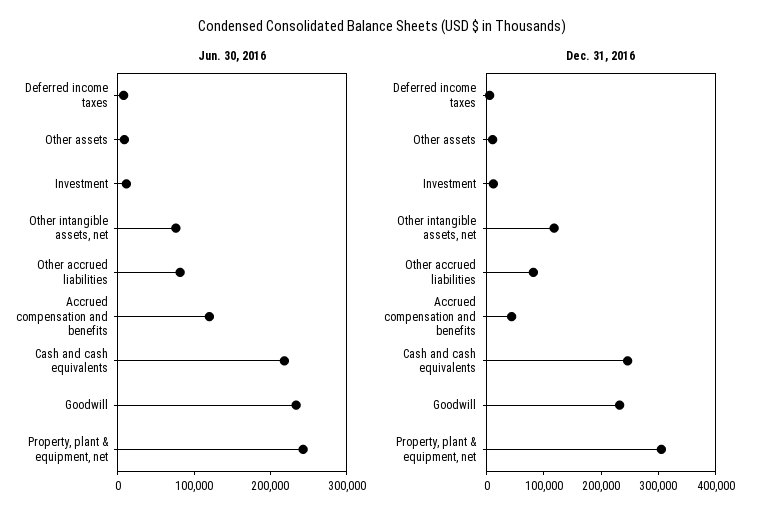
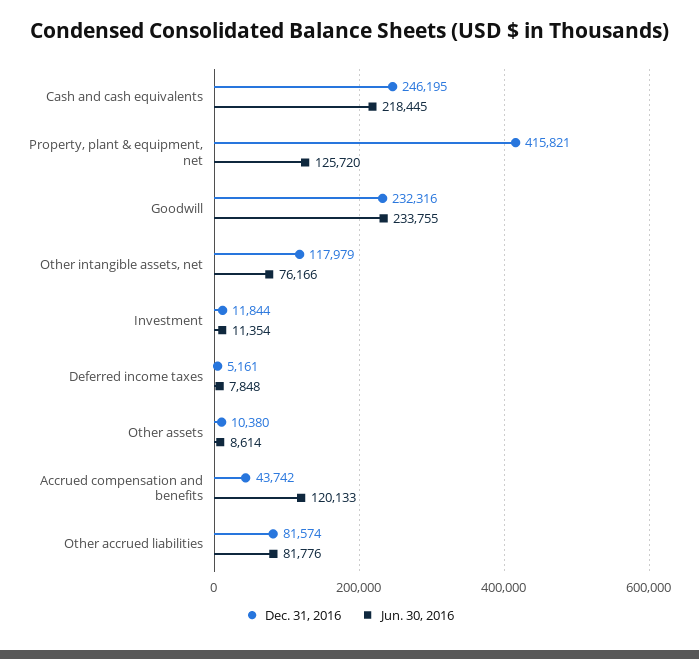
  {
    "Jun. 30, 2016": {
      "Deferred income taxes": 7848,
      "Other assets": 8614,
      "Investment": 11354,
      "Other intangible assets, net": 76166,
      "Other accrued liabilities": 81776,
      "Accrued compensation and benefits": 120133,
      "Cash and cash equivalents": 218445,
      "Goodwill": 233755,
-     "Property, plant & equipment, net": 240000
+     "Property, plant & equipment, net": 125720
    },
    "Dec. 31, 2016": {
      "Deferred income taxes": 5161,
      "Other assets": 10380,
      "Investment": 11844,
      "Other intangible assets, net": 117979,
      "Other accrued liabilities": 81574,
      "Accrued compensation and benefits": 43742,
      "Cash and cash equivalents": 246195,
      "Goodwill": 232316,
-     "Property, plant & equipment, net": 300000
+     "Property, plant & equipment, net": 415821
    }
  }

